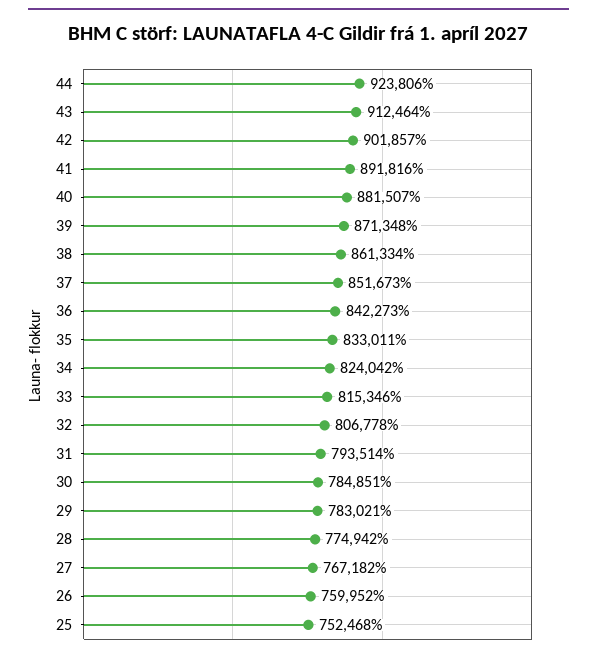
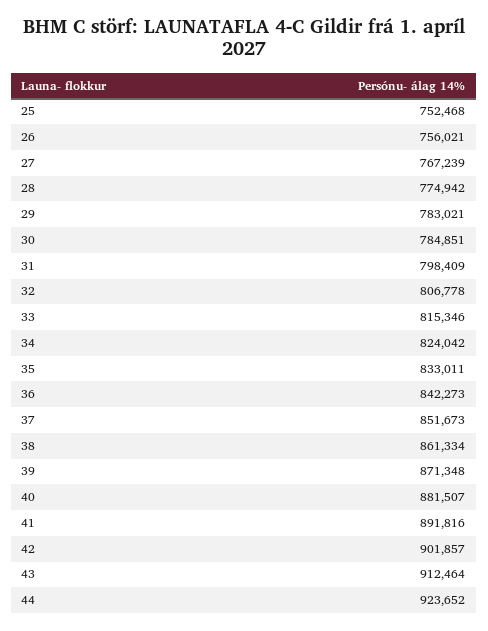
  {
-   "44": 923806,
+   "44": 923652,
    "43": 912464,
    "42": 901857,
    "41": 891816,
    "40": 881507,
    "39": 871348,
    "38": 861334,
    "37": 851673,
    "36": 842273,
    "35": 833011,
    "34": 824042,
    "33": 815346,
    "32": 806778,
-   "31": 793514,
+   "31": 798409,
    "30": 784851,
    "29": 783021,
    "28": 774942,
-   "27": 767182,
+   "27": 767239,
-   "26": 759952,
+   "26": 756021,
    "25": 752468
  }

